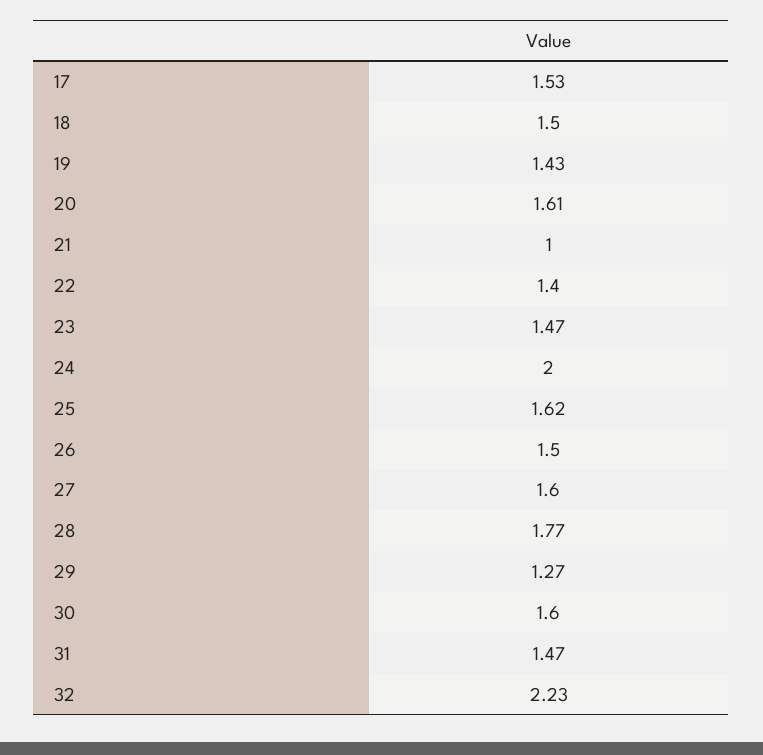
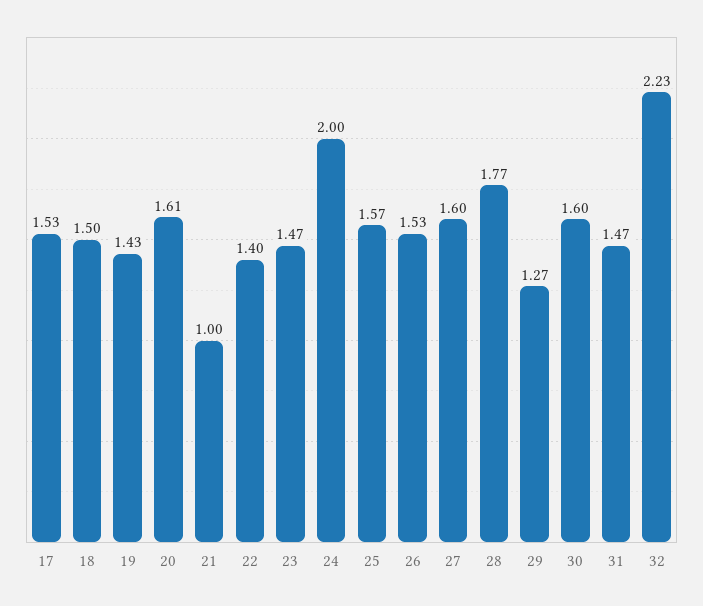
  {
    "17": 1.53,
    "18": 1.5,
    "19": 1.43,
    "20": 1.61,
    "21": 1,
    "22": 1.4,
    "23": 1.47,
    "24": 2,
-   "25": 1.62,
+   "25": 1.57,
-   "26": 1.5,
+   "26": 1.53,
    "27": 1.6,
    "28": 1.77,
    "29": 1.27,
    "30": 1.6,
    "31": 1.47,
    "32": 2.23
  }

